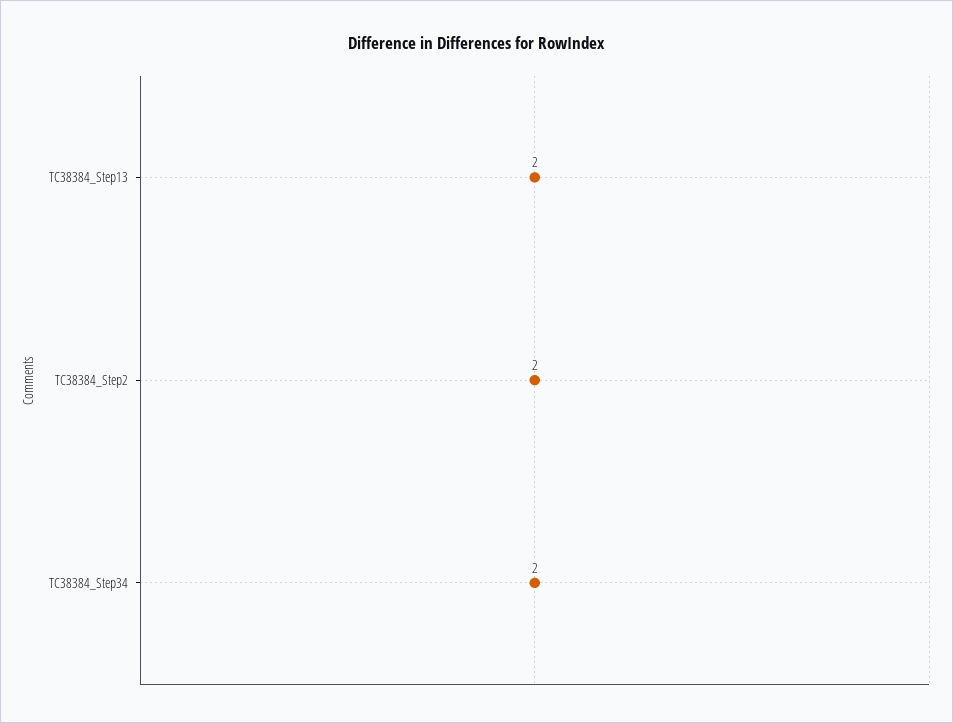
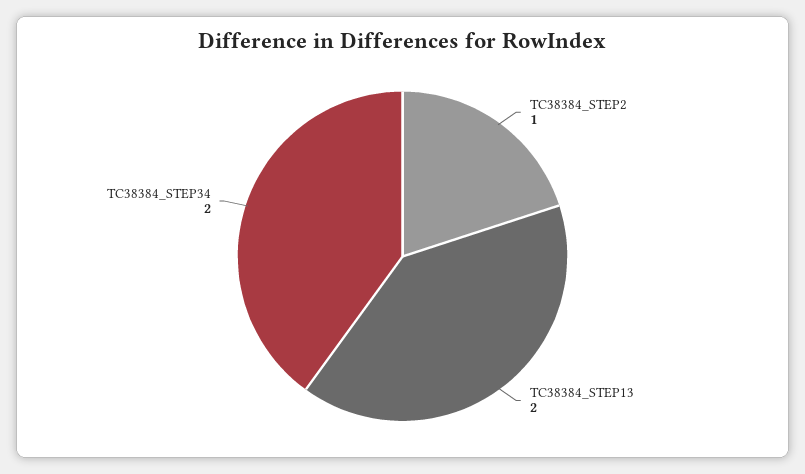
  {
    "TC38384_Step13": 2,
-   "TC38384_Step2": 2,
+   "TC38384_Step2": 1,
    "TC38384_Step34": 2
  }

